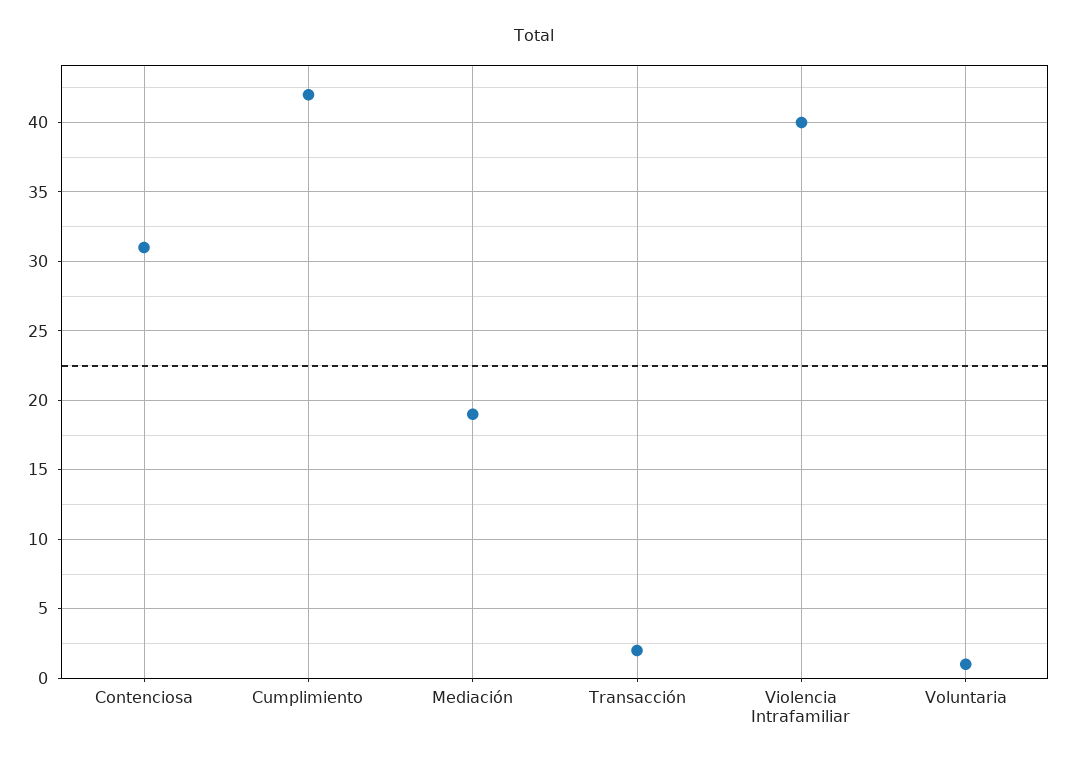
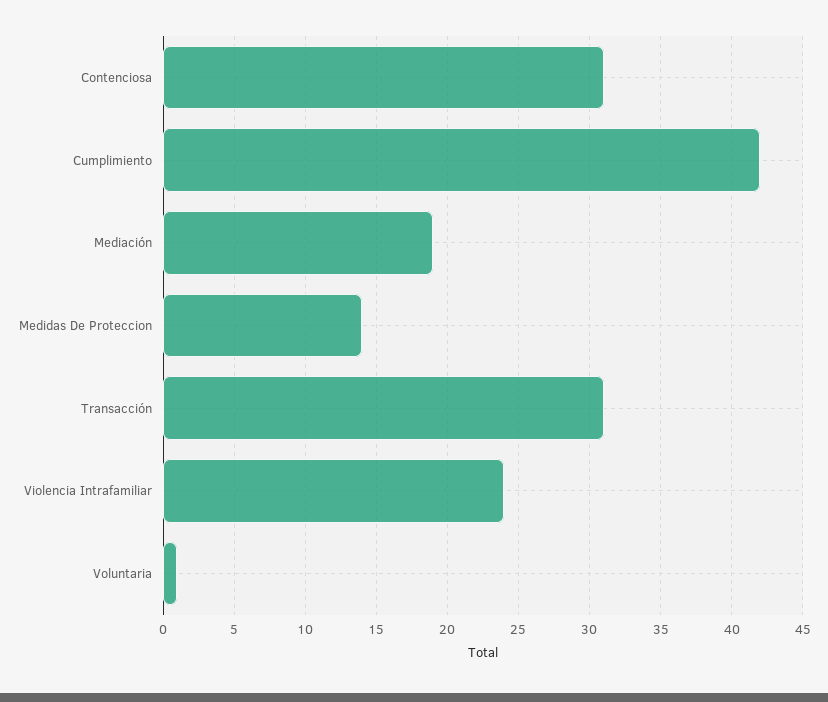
  {
    "Contenciosa": 31,
    "Cumplimiento": 42,
    "Mediación": 19,
-   "Transacción": 2,
+   "Transacción": 31,
-   "Violencia Intrafamiliar": 40,
+   "Violencia Intrafamiliar": 24,
-   "Voluntaria": 1
+   "Voluntaria": 1,
+   "Medidas De Proteccion": 14
  }

